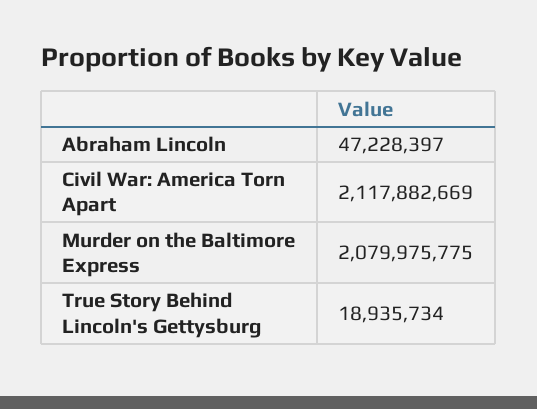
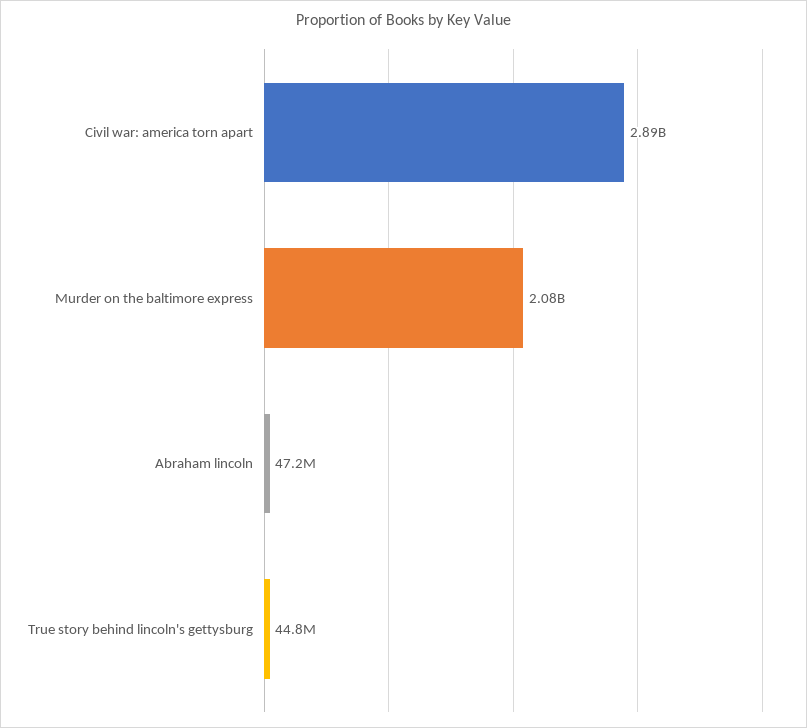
  {
    "Abraham Lincoln": 47228397,
-   "Civil War: America Torn Apart": 2117882669,
+   "Civil War: America Torn Apart": 2890000000,
    "Murder on the Baltimore Express": 2079975775,
-   "True Story Behind Lincoln's Gettysburg": 18935734
+   "True Story Behind Lincoln's Gettysburg": 44800000
  }

